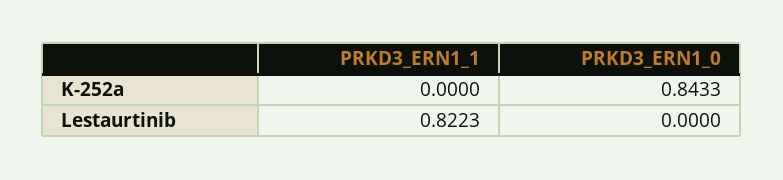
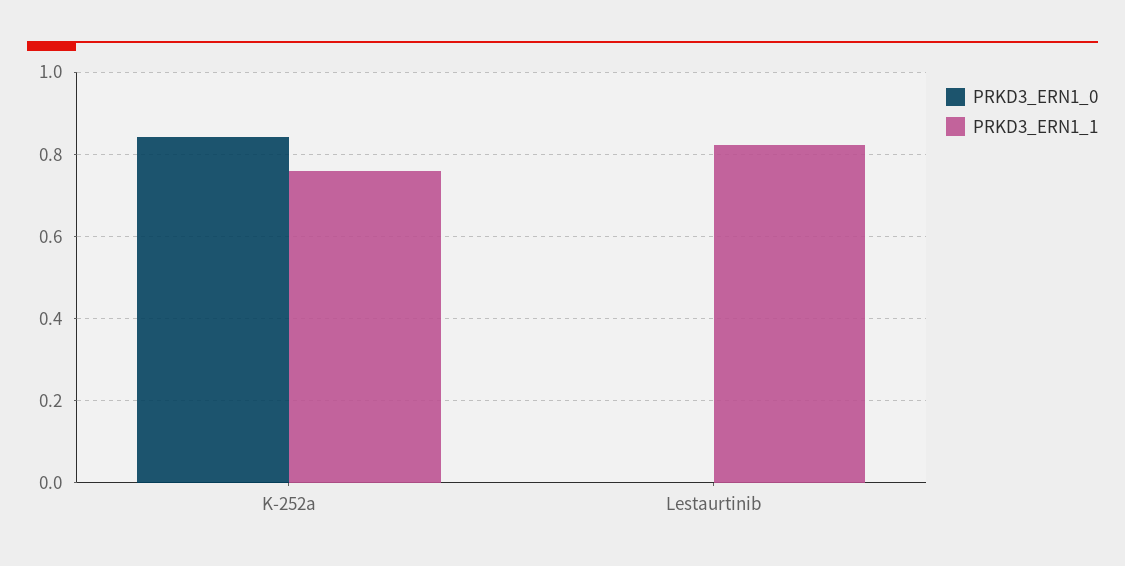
  {
    "PRKD3_ERN1_1": {
-     "K-252a": 0,
+     "K-252a": 0.76,
      "Lestaurtinib": 0.8223
    },
    "PRKD3_ERN1_0": {
      "K-252a": 0.8433,
      "Lestaurtinib": 0
    }
  }

